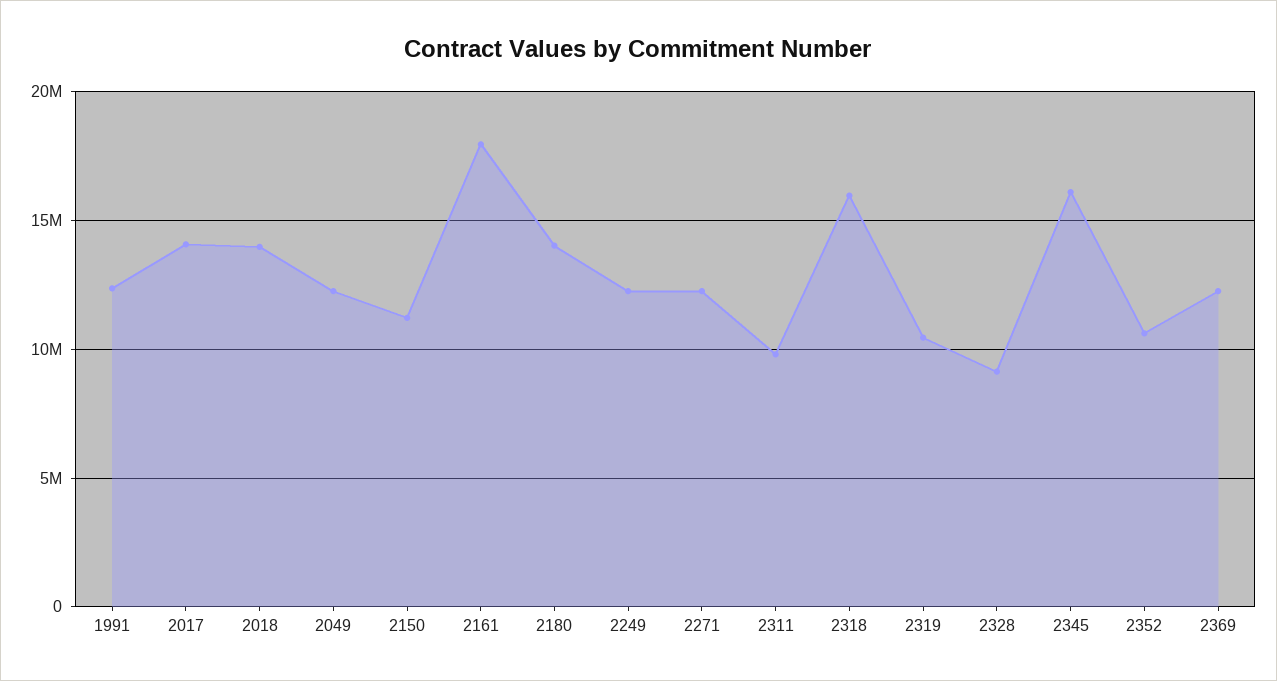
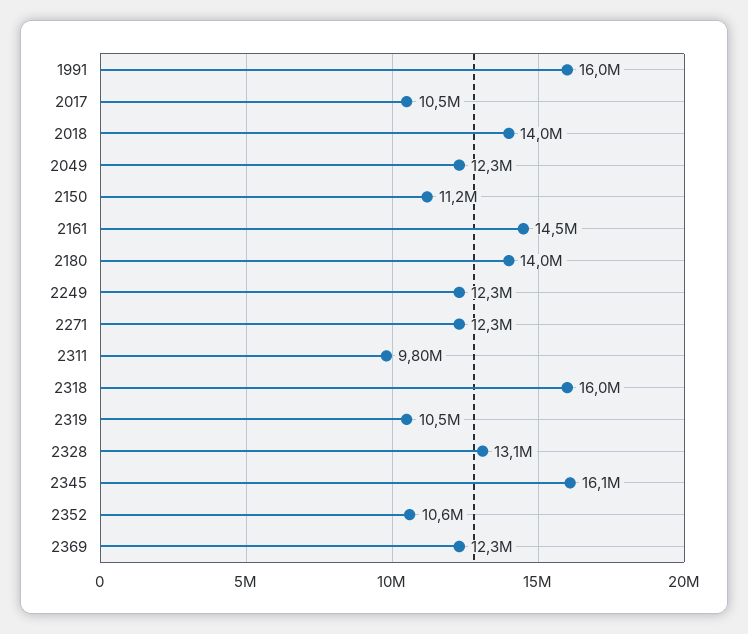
  {
-   "1991": 12500000,
+   "1991": 16000000,
-   "2017": 14000000,
+   "2017": 10500000,
    "2018": 14000000,
    "2049": 12300000,
    "2150": 11200000,
-   "2161": 18000000,
+   "2161": 14500000,
    "2180": 14000000,
    "2249": 12300000,
    "2271": 12300000,
    "2311": 9800000,
    "2318": 16000000,
    "2319": 10500000,
-   "2328": 9000000,
+   "2328": 13100000,
    "2345": 16100000,
    "2352": 10600000,
    "2369": 12300000
  }

